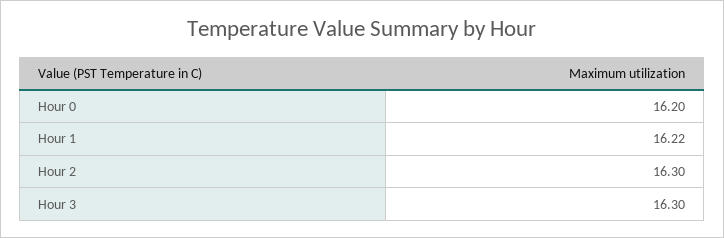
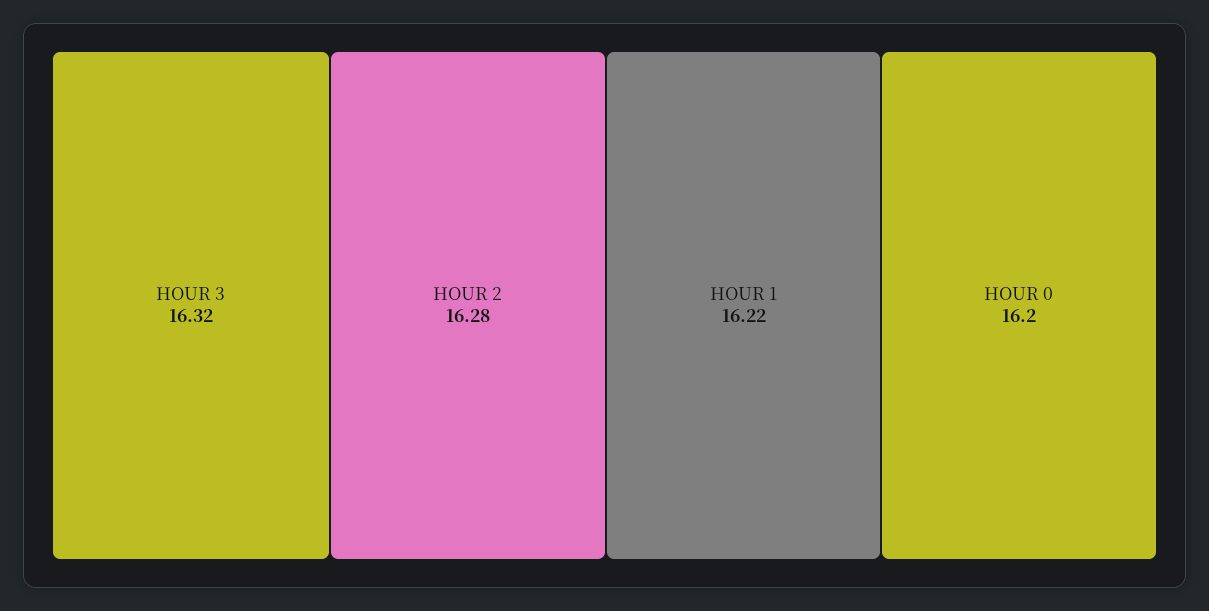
  {
    "Hour 0": 16.2,
    "Hour 1": 16.22,
-   "Hour 2": 16.3,
+   "Hour 2": 16.28,
-   "Hour 3": 16.3
+   "Hour 3": 16.32
  }

